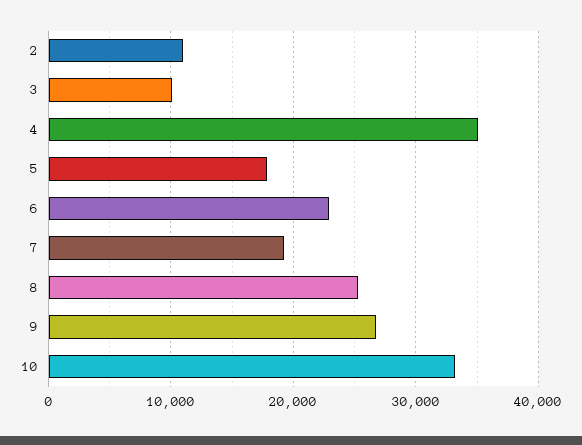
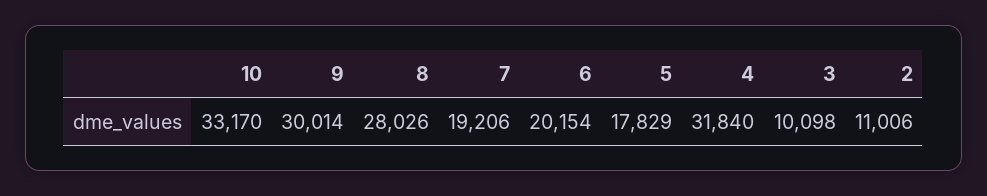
  {
    "2": 11006,
    "3": 10098,
-   "4": 35000,
+   "4": 31840,
    "5": 17829,
-   "6": 23000,
+   "6": 20154,
    "7": 19206,
-   "8": 25000,
+   "8": 28026,
-   "9": 27000,
+   "9": 30014,
    "10": 33170
  }

